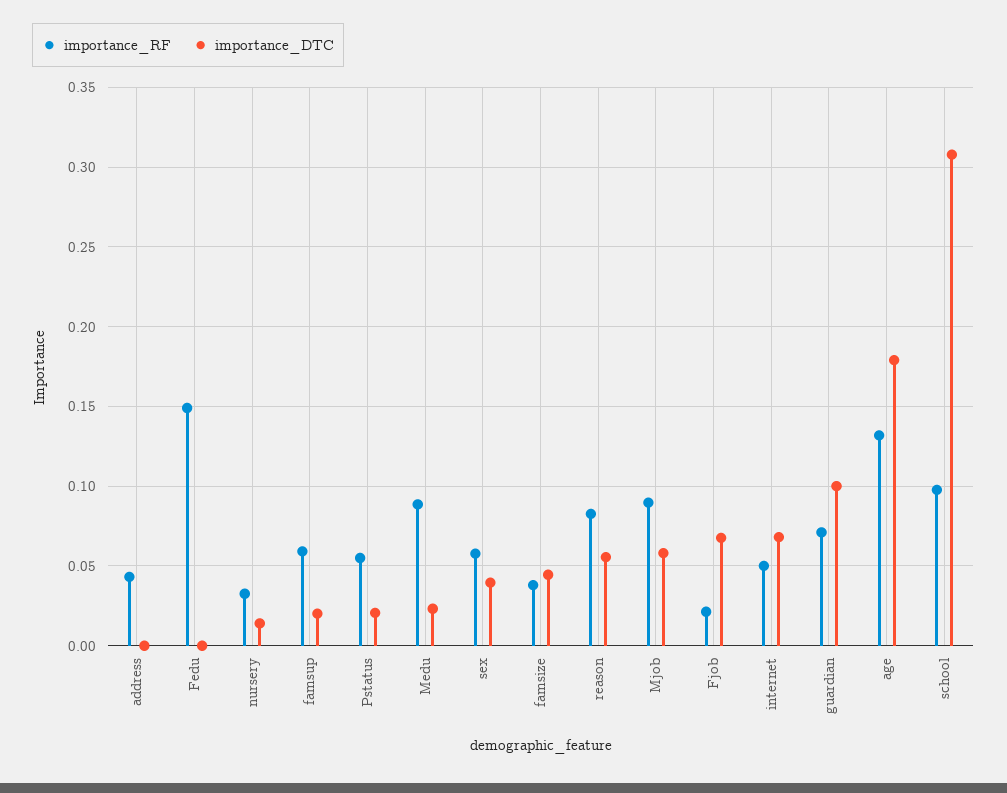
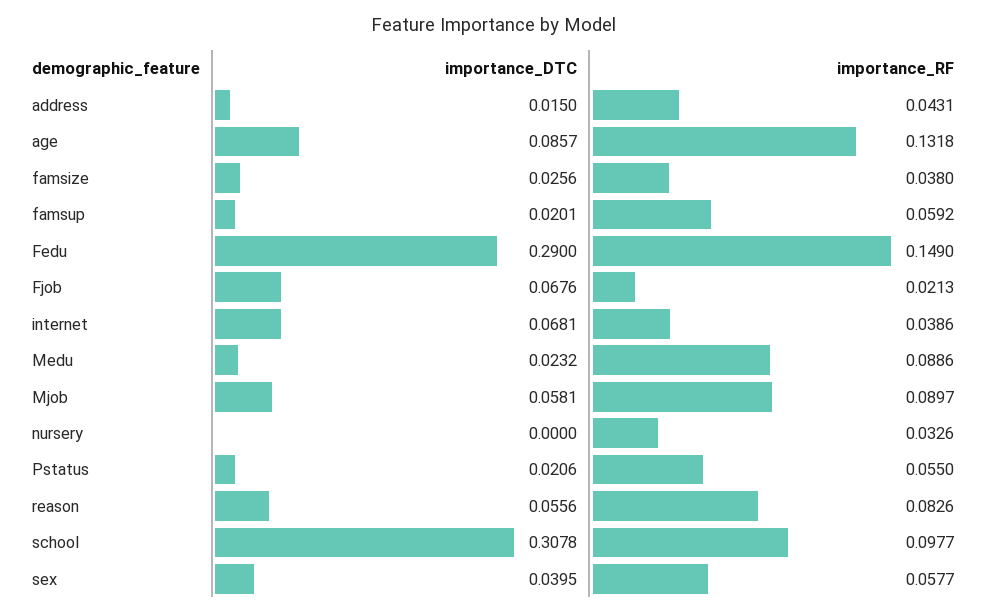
  {
    "importance_RF": {
      "address": 0.0431,
      "Fedu": 0.149,
      "nursery": 0.0326,
      "famsup": 0.0592,
      "Pstatus": 0.055,
      "Medu": 0.0886,
      "sex": 0.0577,
      "famsize": 0.038,
      "reason": 0.0826,
      "Mjob": 0.0897,
      "Fjob": 0.0213,
-     "internet": 0.05,
+     "internet": 0.0386,
-     "guardian": 0.07,
      "age": 0.1318,
      "school": 0.0977
    },
    "importance_DTC": {
-     "address": 0,
+     "address": 0.015,
-     "Fedu": 0,
+     "Fedu": 0.29,
-     "nursery": 0.015,
+     "nursery": 0,
      "famsup": 0.0201,
      "Pstatus": 0.0206,
      "Medu": 0.0232,
      "sex": 0.0395,
-     "famsize": 0.045,
+     "famsize": 0.0256,
      "reason": 0.0556,
      "Mjob": 0.0581,
      "Fjob": 0.0676,
      "internet": 0.0681,
-     "guardian": 0.1,
-     "age": 0.18,
+     "age": 0.0857,
      "school": 0.3078
    }
  }

